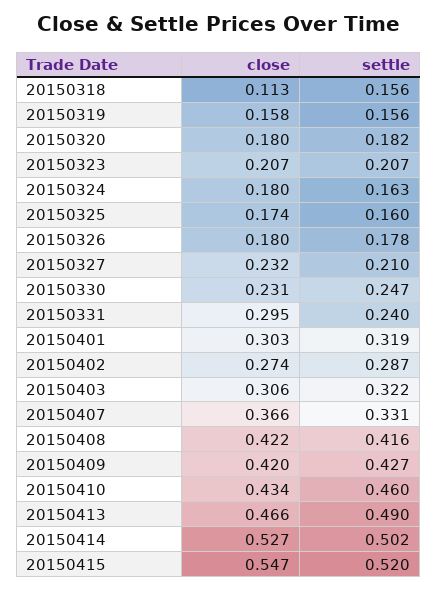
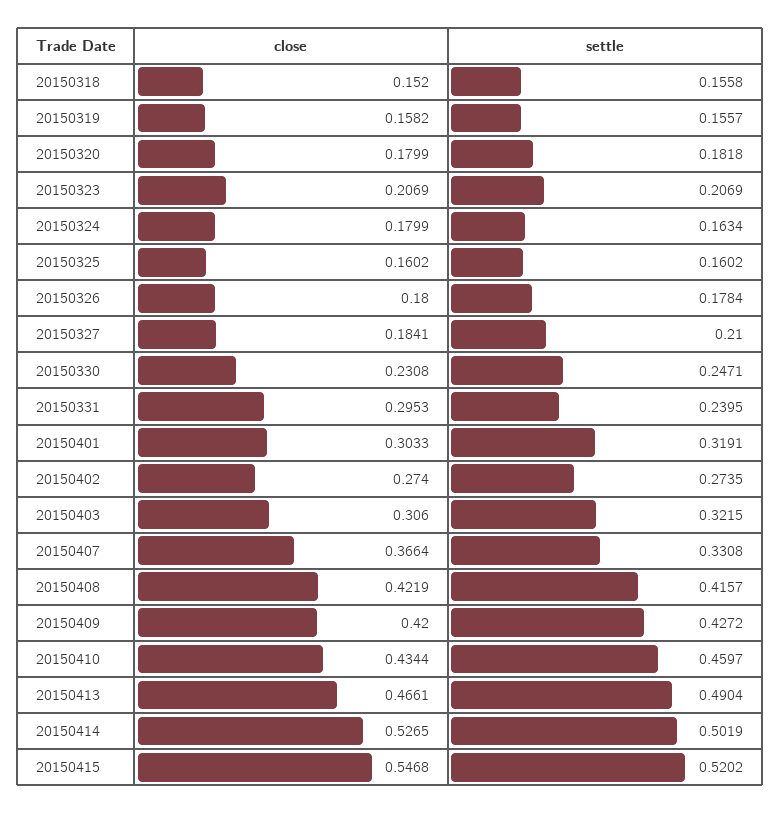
  {
    "close": {
-     "20150318": 0.113,
+     "20150318": 0.152,
      "20150319": 0.1582,
      "20150320": 0.1799,
      "20150323": 0.2069,
      "20150324": 0.1799,
-     "20150325": 0.174,
+     "20150325": 0.1602,
      "20150326": 0.18,
-     "20150327": 0.232,
+     "20150327": 0.1841,
      "20150330": 0.2308,
      "20150331": 0.2953,
      "20150401": 0.3033,
      "20150402": 0.274,
      "20150403": 0.306,
      "20150407": 0.3664,
      "20150408": 0.4219,
      "20150409": 0.42,
      "20150410": 0.4344,
      "20150413": 0.4661,
      "20150414": 0.5265,
      "20150415": 0.5468
    },
    "settle": {
      "20150318": 0.1558,
      "20150319": 0.1557,
      "20150320": 0.1818,
      "20150323": 0.2069,
      "20150324": 0.1634,
      "20150325": 0.1602,
      "20150326": 0.1784,
      "20150327": 0.21,
      "20150330": 0.2471,
      "20150331": 0.2395,
      "20150401": 0.3191,
-     "20150402": 0.287,
+     "20150402": 0.2735,
      "20150403": 0.3215,
      "20150407": 0.3308,
      "20150408": 0.4157,
      "20150409": 0.4272,
      "20150410": 0.4597,
      "20150413": 0.4904,
      "20150414": 0.5019,
      "20150415": 0.5202
    }
  }

